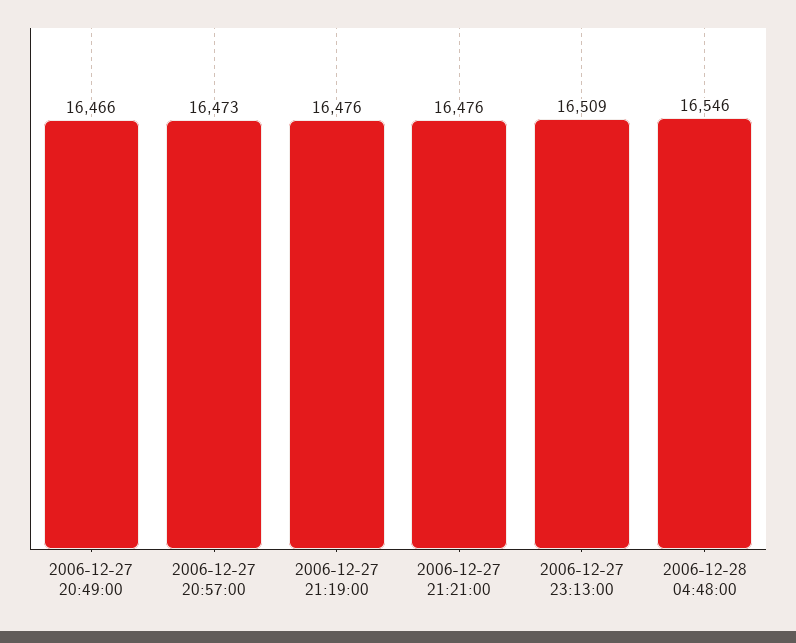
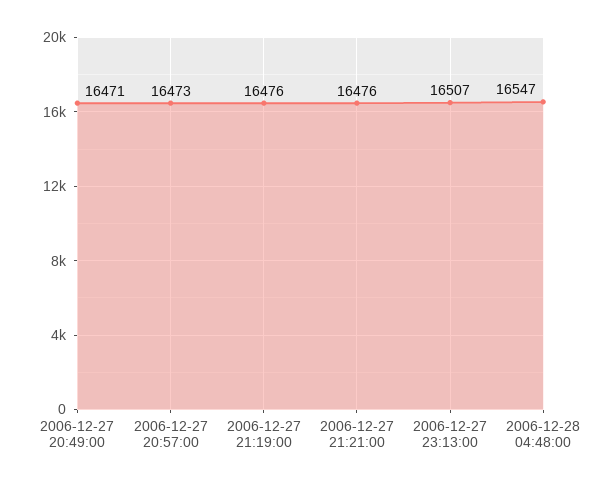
  {
-   "2006-12-27 20:49:00": 16466,
+   "2006-12-27 20:49:00": 16471,
    "2006-12-27 20:57:00": 16473,
    "2006-12-27 21:19:00": 16476,
    "2006-12-27 21:21:00": 16476,
-   "2006-12-27 23:13:00": 16509,
+   "2006-12-27 23:13:00": 16507,
-   "2006-12-28 04:48:00": 16546
+   "2006-12-28 04:48:00": 16547
  }

